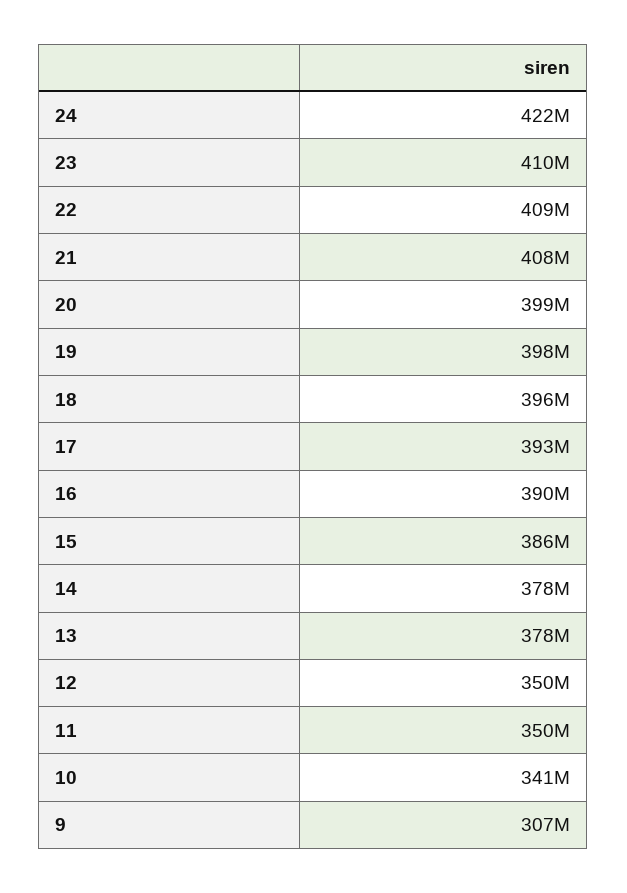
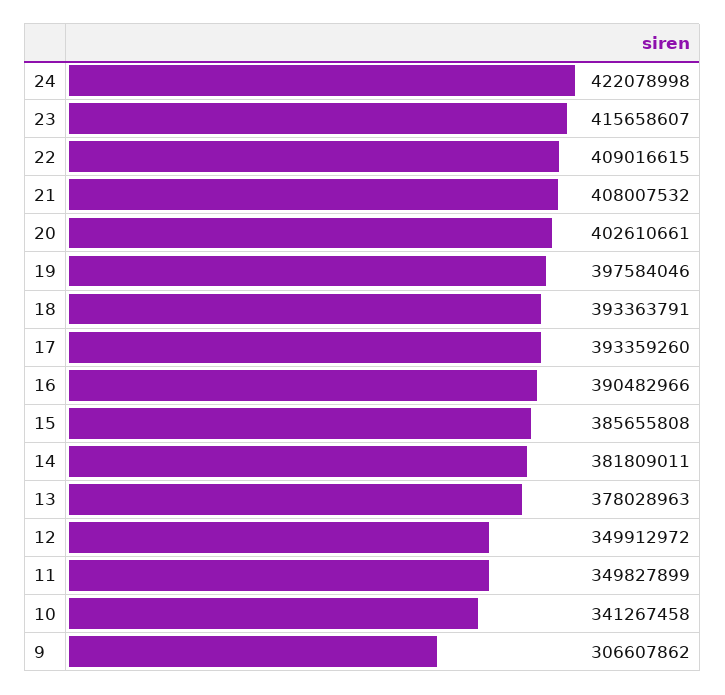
  {
    "24": 422078998,
-   "23": 410000000,
+   "23": 415658607,
    "22": 409016615,
    "21": 408007532,
-   "20": 399000000,
+   "20": 402610661,
    "19": 397584046,
-   "18": 396000000,
+   "18": 393363791,
    "17": 393359260,
    "16": 390482966,
    "15": 385655808,
-   "14": 378000000,
+   "14": 381809011,
    "13": 378028963,
    "12": 349912972,
    "11": 349827899,
    "10": 341267458,
    "9": 306607862
  }

